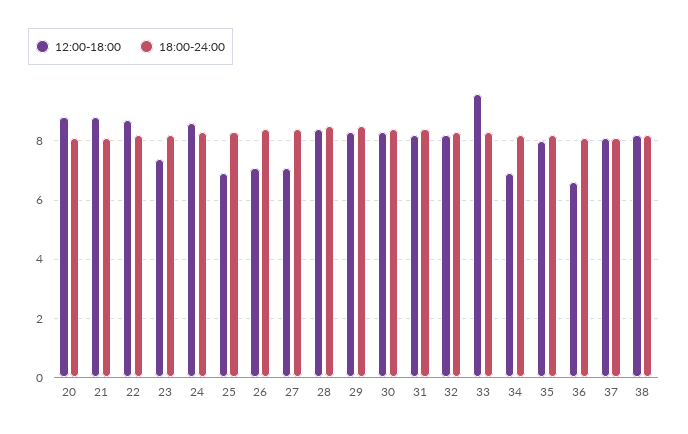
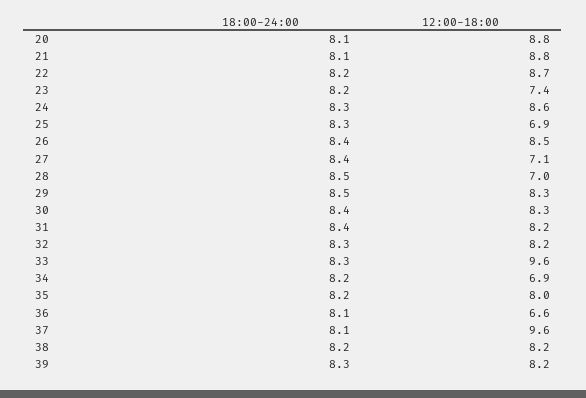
  {
    "12:00-18:00": {
      "20": 8.8,
      "21": 8.8,
      "22": 8.7,
      "23": 7.4,
      "24": 8.6,
      "25": 6.9,
-     "26": 7,
+     "26": 8.5,
      "27": 7.1,
-     "28": 8.5,
+     "28": 7,
      "29": 8.3,
      "30": 8.3,
      "31": 8.2,
      "32": 8.2,
      "33": 9.6,
      "34": 6.9,
      "35": 8,
      "36": 6.6,
-     "37": 8,
+     "37": 9.6,
-     "38": 8.2
+     "38": 8.2,
+     "39": 8.2
    },
    "18:00-24:00": {
      "20": 8.1,
      "21": 8.1,
      "22": 8.2,
      "23": 8.2,
      "24": 8.3,
      "25": 8.3,
      "26": 8.4,
      "27": 8.4,
      "28": 8.5,
      "29": 8.5,
      "30": 8.4,
      "31": 8.4,
      "32": 8.3,
      "33": 8.3,
      "34": 8.2,
      "35": 8.2,
      "36": 8.1,
      "37": 8.1,
-     "38": 8.2
+     "38": 8.2,
+     "39": 8.3
    }
  }

